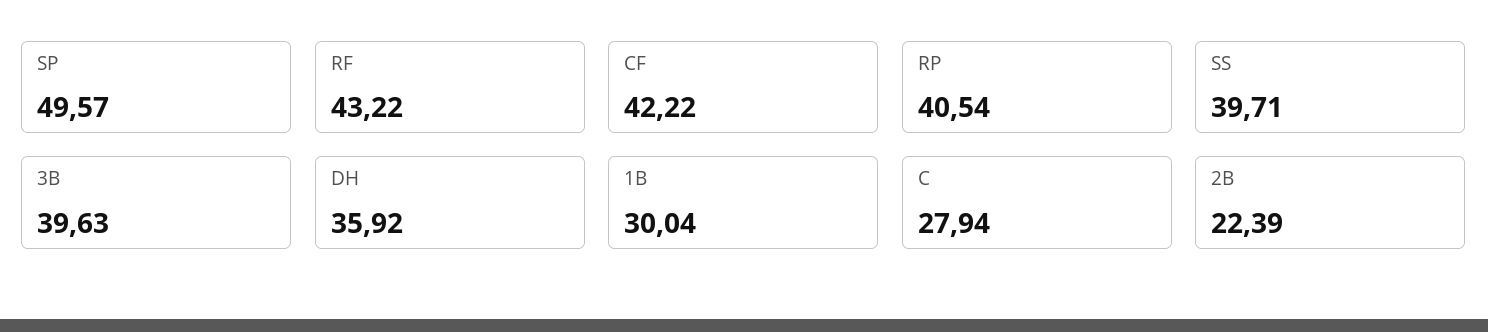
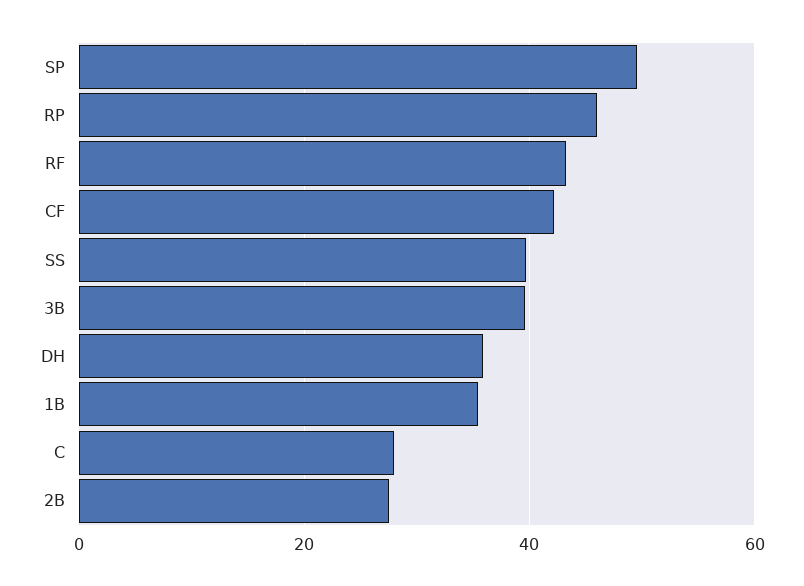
  {
    "SP": 49.57,
    "RF": 43.22,
    "CF": 42.22,
-   "RP": 40.54,
+   "RP": 46,
    "SS": 39.71,
    "3B": 39.63,
    "DH": 35.92,
-   "1B": 30.04,
+   "1B": 36,
    "C": 27.94,
-   "2B": 22.39
+   "2B": 28
  }

